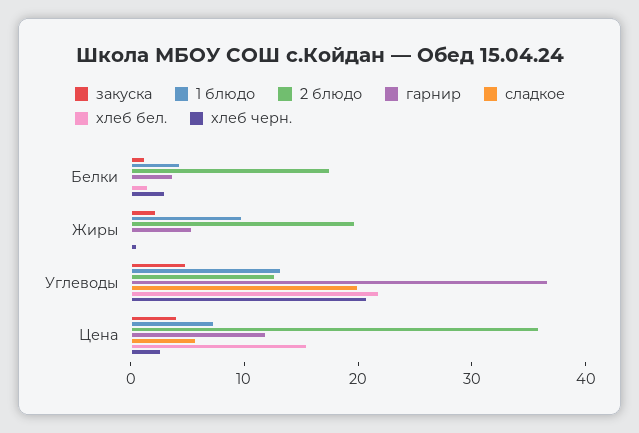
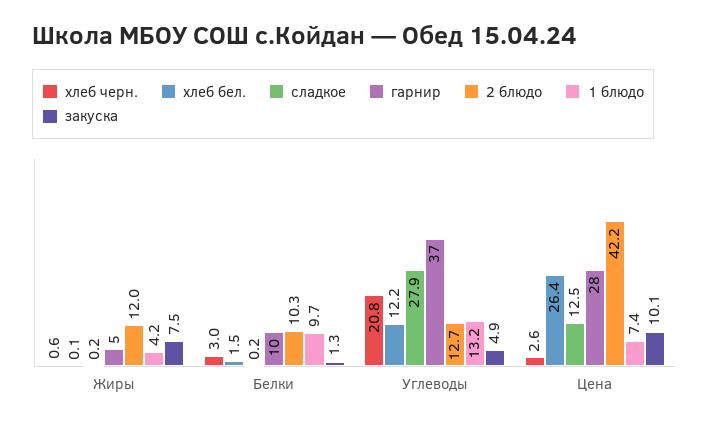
  {
    "закуска": {
      "Белки": 1.3,
-     "Жиры": 2,
+     "Жиры": 7.5,
      "Углеводы": 4.9,
-     "Цена": 4
+     "Цена": 10.1
    },
    "1 блюдо": {
-     "Белки": 4,
+     "Белки": 9.7,
-     "Жиры": 10,
+     "Жиры": 4.2,
      "Углеводы": 13.2,
      "Цена": 7.4
    },
    "2 блюдо": {
-     "Белки": 18,
+     "Белки": 10.3,
-     "Жиры": 20,
+     "Жиры": 12,
      "Углеводы": 12.7,
-     "Цена": 36
+     "Цена": 42.2
    },
    "гарнир": {
-     "Белки": 4,
+     "Белки": 10,
      "Жиры": 5,
      "Углеводы": 37,
-     "Цена": 12
+     "Цена": 28
    },
    "сладкое": {
      "Белки": 0.2,
      "Жиры": 0.2,
-     "Углеводы": 20,
+     "Углеводы": 27.9,
-     "Цена": 6
+     "Цена": 12.5
    },
    "хлеб бел.": {
      "Белки": 1.5,
      "Жиры": 0.1,
-     "Углеводы": 22,
+     "Углеводы": 12.2,
-     "Цена": 16
+     "Цена": 26.4
    },
    "хлеб черн.": {
      "Белки": 3,
      "Жиры": 0.6,
      "Углеводы": 20.8,
      "Цена": 2.6
    }
  }

